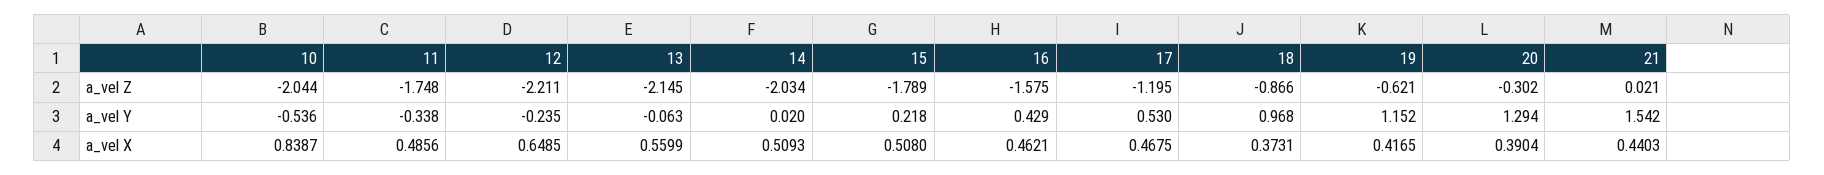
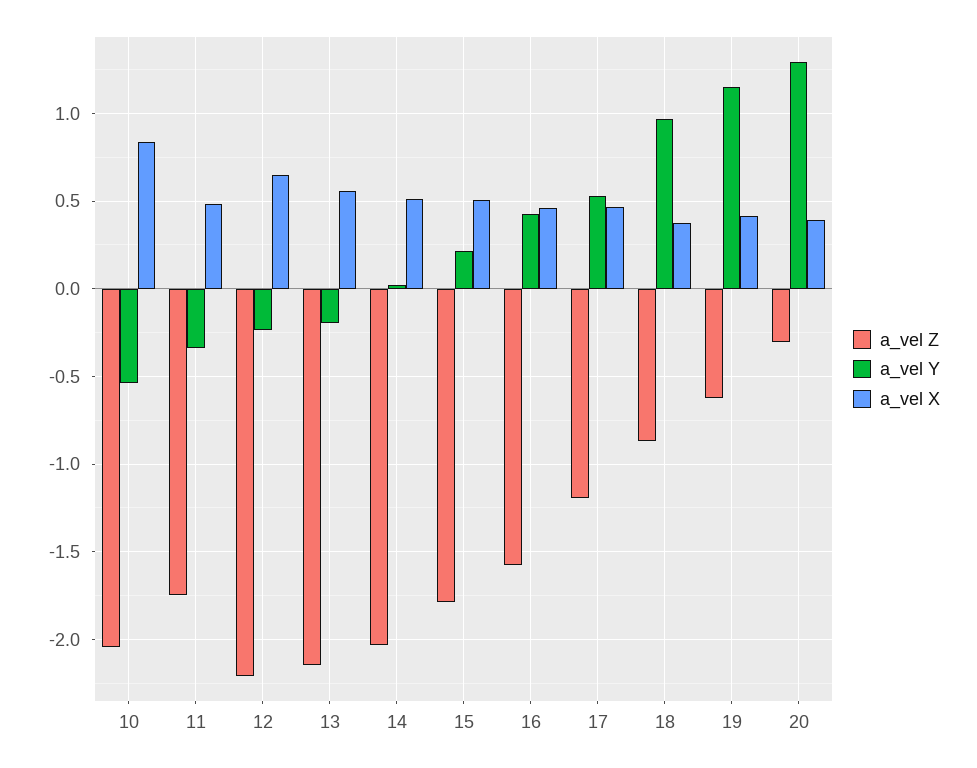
  {
    "a_vel Z": {
      "10": -2.044,
      "11": -1.748,
      "12": -2.211,
      "13": -2.145,
      "14": -2.034,
      "15": -1.789,
      "16": -1.575,
      "17": -1.195,
      "18": -0.866,
      "19": -0.621,
-     "20": -0.302,
+     "20": -0.302
-     "21": 0.021
    },
    "a_vel Y": {
      "10": -0.536,
      "11": -0.338,
      "12": -0.235,
-     "13": -0.063,
+     "13": -0.2,
      "14": 0.02,
      "15": 0.218,
      "16": 0.429,
      "17": 0.53,
      "18": 0.968,
      "19": 1.152,
-     "20": 1.294,
+     "20": 1.294
-     "21": 1.542
    },
    "a_vel X": {
      "10": 0.8387,
      "11": 0.4856,
      "12": 0.6485,
      "13": 0.5599,
      "14": 0.5093,
      "15": 0.508,
      "16": 0.4621,
      "17": 0.4675,
      "18": 0.3731,
      "19": 0.4165,
-     "20": 0.3904,
+     "20": 0.3904
-     "21": 0.4403
    }
  }

